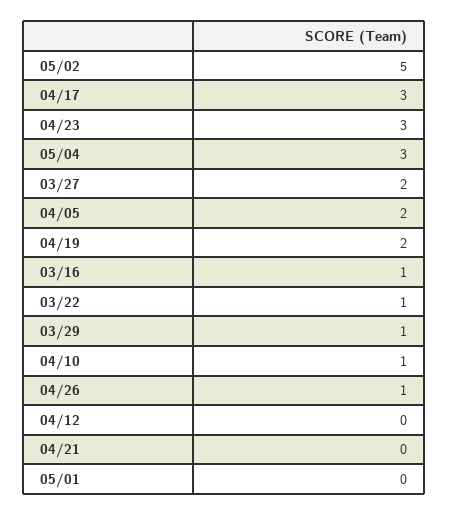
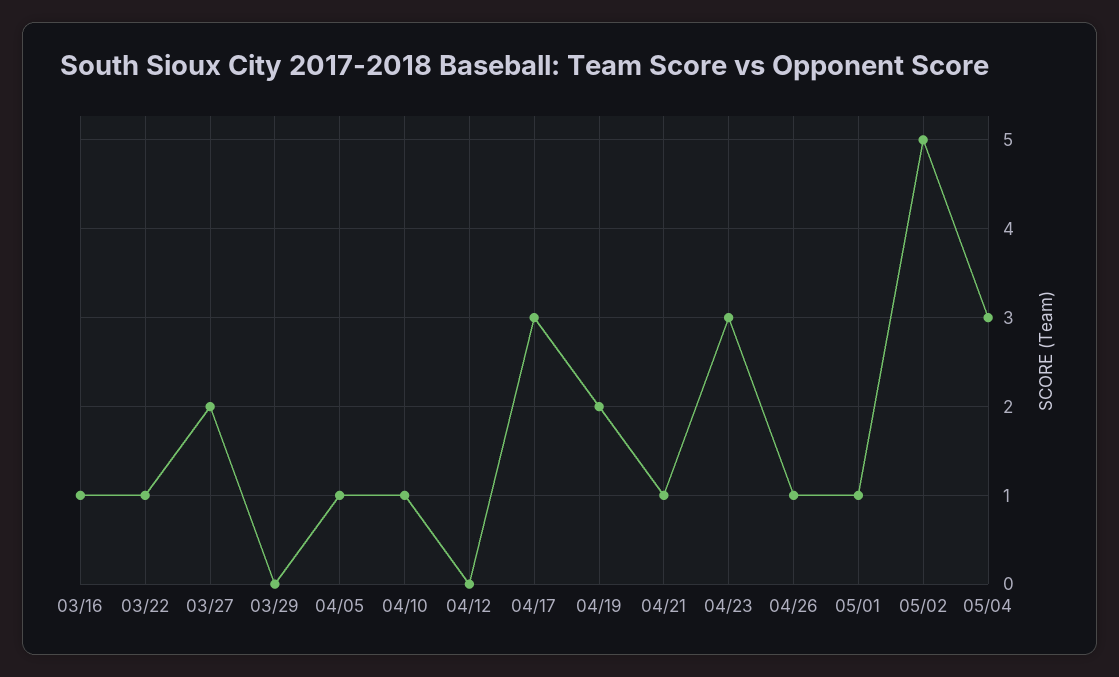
  {
    "05/02": 5,
    "04/17": 3,
    "04/23": 3,
    "05/04": 3,
    "03/27": 2,
-   "04/05": 2,
+   "04/05": 1,
    "04/19": 2,
    "03/16": 1,
    "03/22": 1,
-   "03/29": 1,
+   "03/29": 0,
    "04/10": 1,
    "04/26": 1,
    "04/12": 0,
-   "04/21": 0,
+   "04/21": 1,
-   "05/01": 0
+   "05/01": 1
  }

